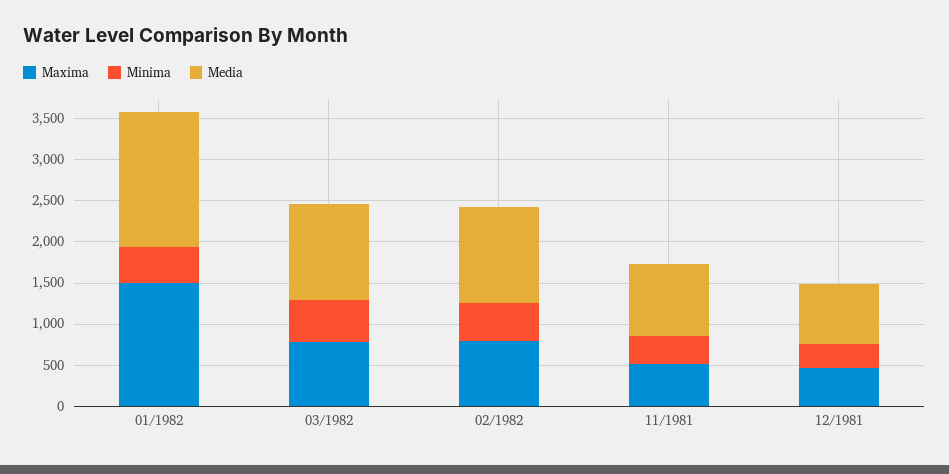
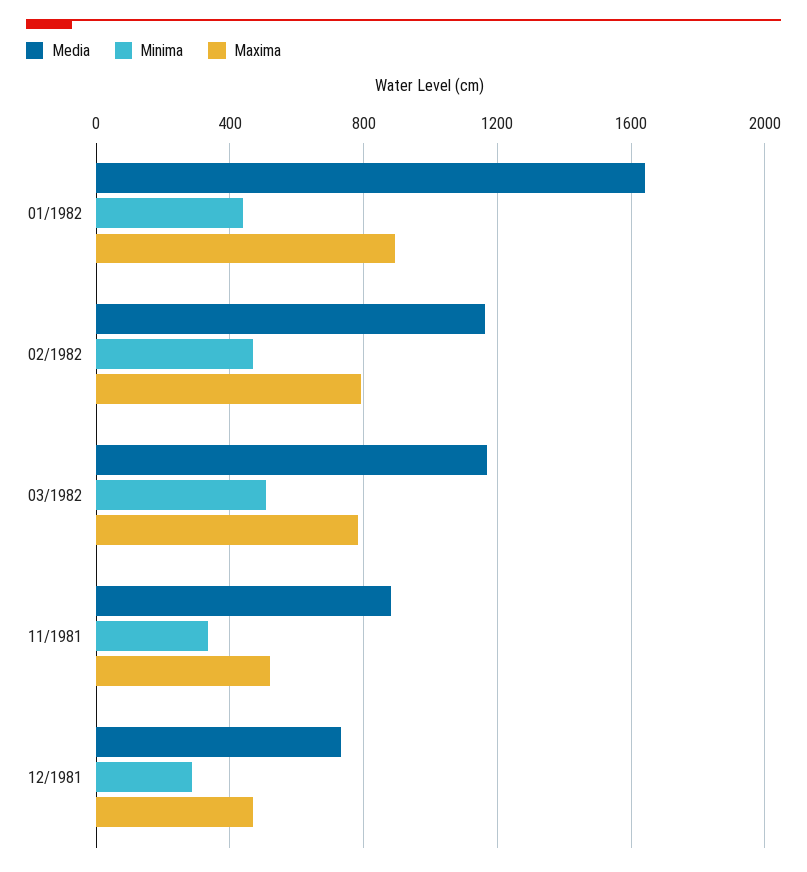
  {
    "Maxima": {
-     "01/1982": 1500,
+     "01/1982": 900,
      "03/1982": 800,
      "02/1982": 800,
      "11/1981": 500,
      "12/1981": 450
    },
    "Minima": {
      "01/1982": 450,
      "03/1982": 500,
      "02/1982": 450,
      "11/1981": 350,
      "12/1981": 300
    },
    "Media": {
      "01/1982": 1650,
      "03/1982": 1150,
      "02/1982": 1150,
      "11/1981": 900,
      "12/1981": 750
    }
  }

